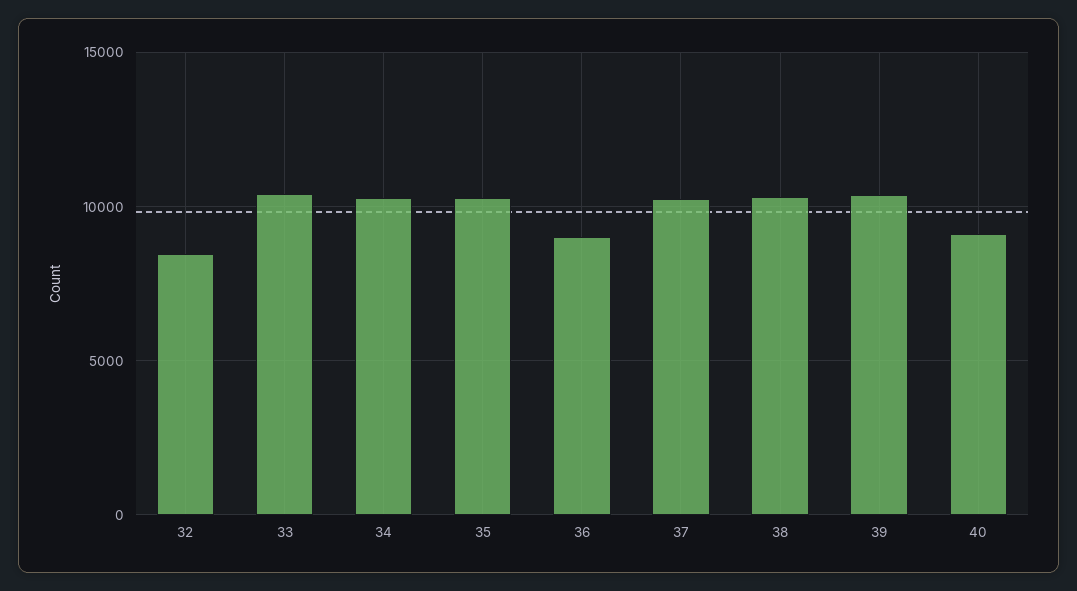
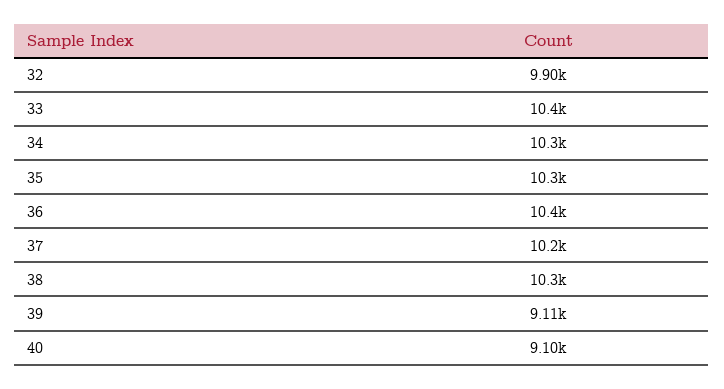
  {
-   "32": 8500,
+   "32": 9900,
    "33": 10400,
    "34": 10300,
    "35": 10300,
-   "36": 9000,
+   "36": 10400,
    "37": 10200,
    "38": 10300,
-   "39": 10500,
+   "39": 9110,
    "40": 9100
  }

